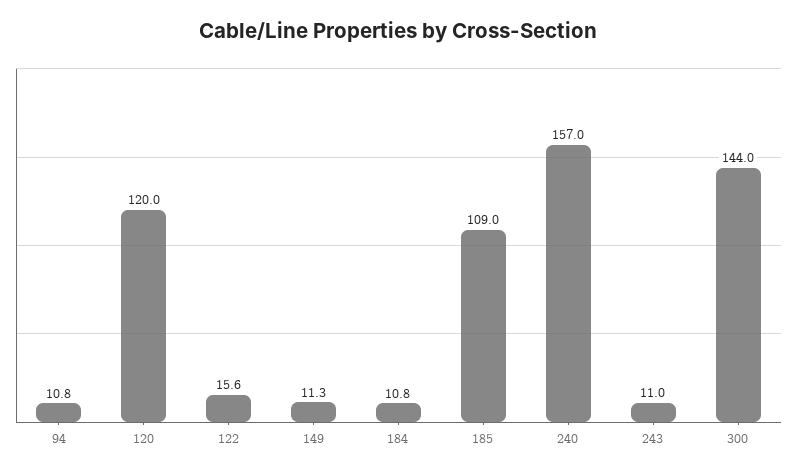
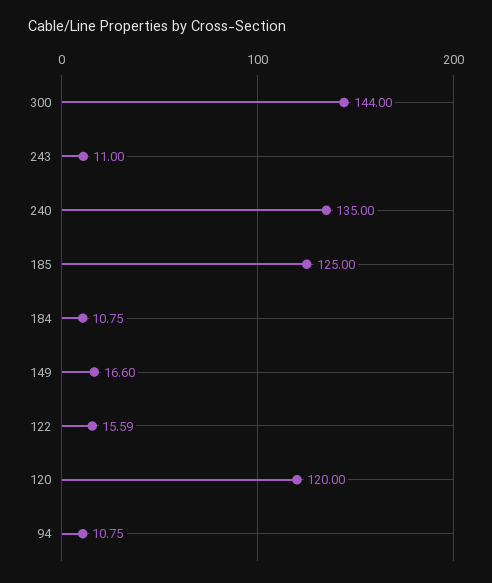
  {
    "94": 10.75,
    "120": 120,
    "122": 15.59,
-   "149": 11.3,
+   "149": 16.6,
    "184": 10.75,
-   "185": 109,
+   "185": 125,
-   "240": 157,
+   "240": 135,
    "243": 11,
    "300": 144
  }

